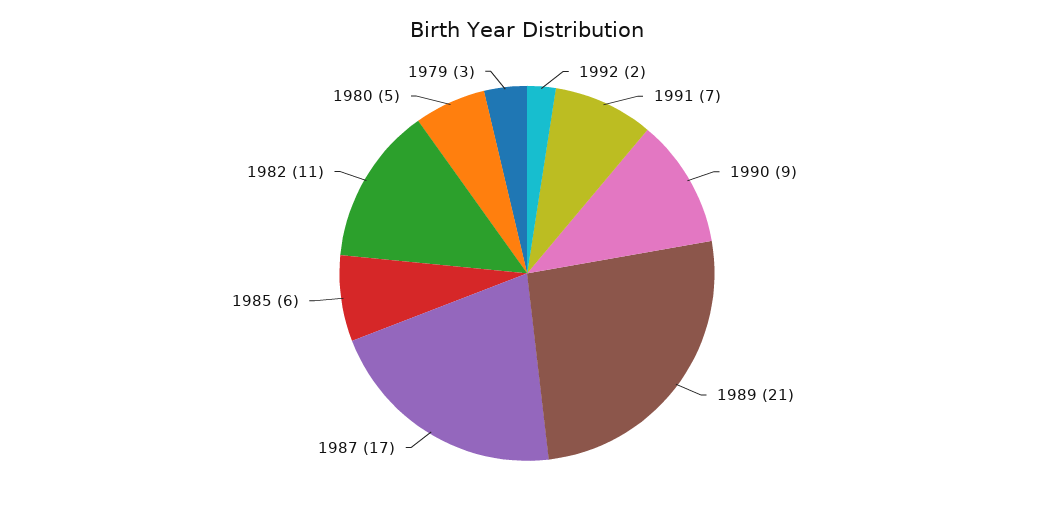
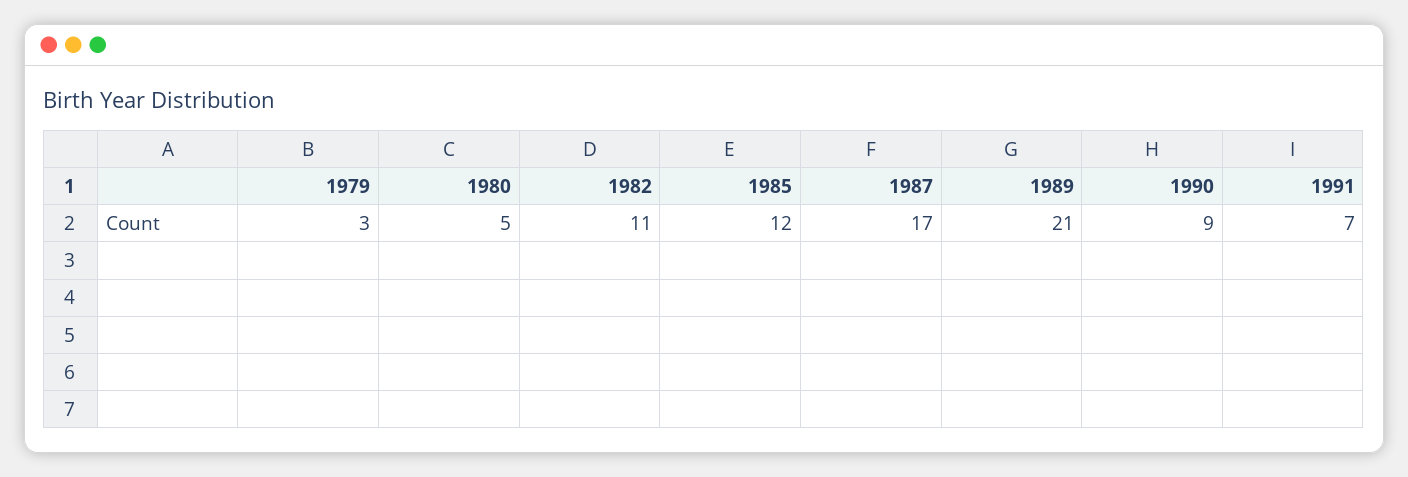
  {
-   "1992": 2,
    "1991": 7,
    "1990": 9,
    "1989": 21,
    "1987": 17,
-   "1985": 6,
+   "1985": 12,
    "1982": 11,
    "1980": 5,
    "1979": 3
  }

